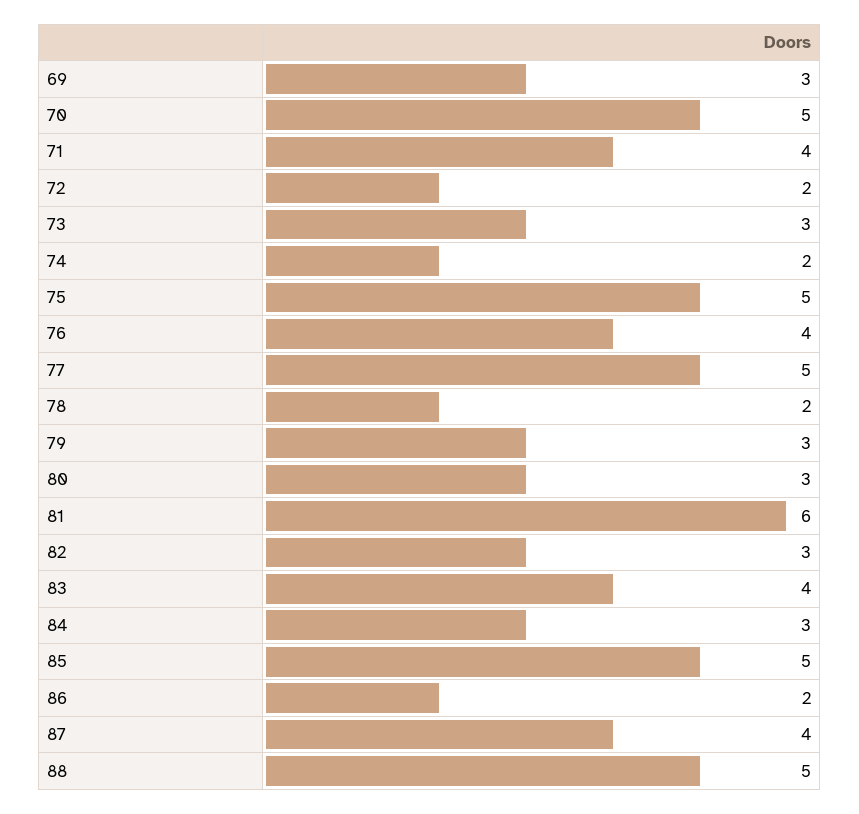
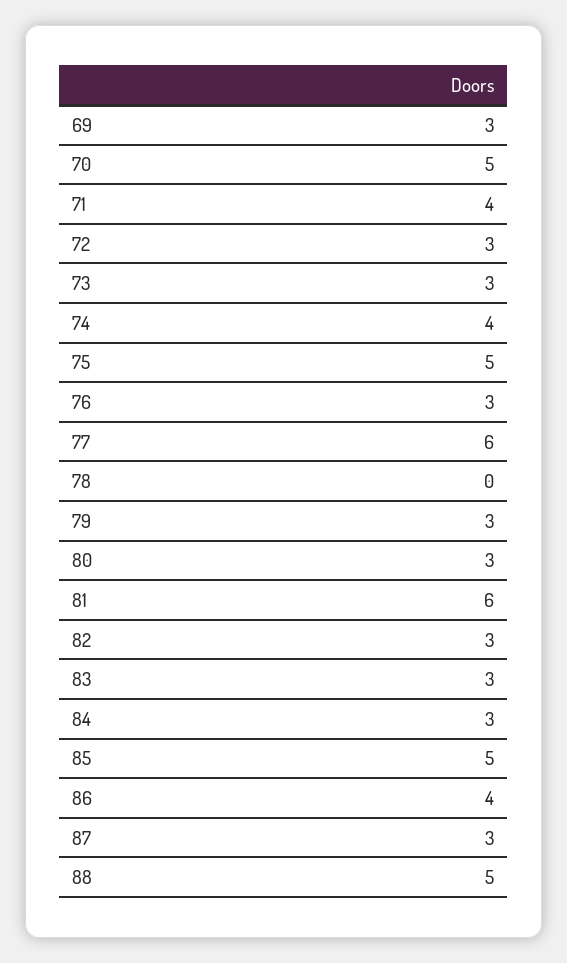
  {
    "69": 3,
    "70": 5,
    "71": 4,
-   "72": 2,
+   "72": 3,
    "73": 3,
-   "74": 2,
+   "74": 4,
    "75": 5,
-   "76": 4,
+   "76": 3,
-   "77": 5,
+   "77": 6,
-   "78": 2,
+   "78": 0,
    "79": 3,
    "80": 3,
    "81": 6,
    "82": 3,
-   "83": 4,
+   "83": 3,
    "84": 3,
    "85": 5,
-   "86": 2,
+   "86": 4,
-   "87": 4,
+   "87": 3,
    "88": 5
  }

